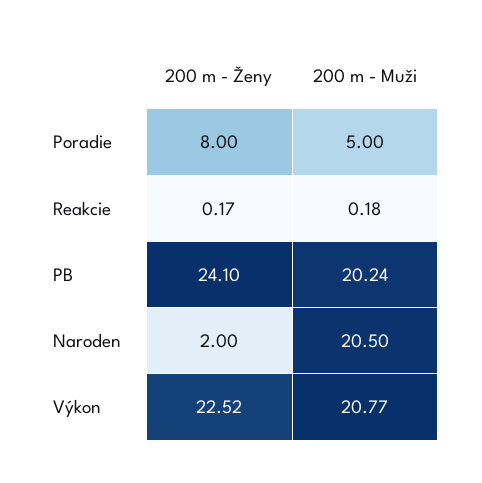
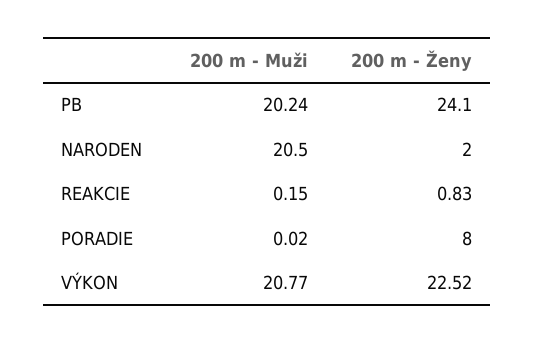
  {
    "200 m - Ženy": {
      "Poradie": 8,
-     "Reakcie": 0.17,
+     "Reakcie": 0.83,
      "PB": 24.1,
      "Naroden": 2,
      "Výkon": 22.52
    },
    "200 m - Muži": {
-     "Poradie": 5,
+     "Poradie": 0.02,
-     "Reakcie": 0.18,
+     "Reakcie": 0.15,
      "PB": 20.24,
      "Naroden": 20.5,
      "Výkon": 20.77
    }
  }

